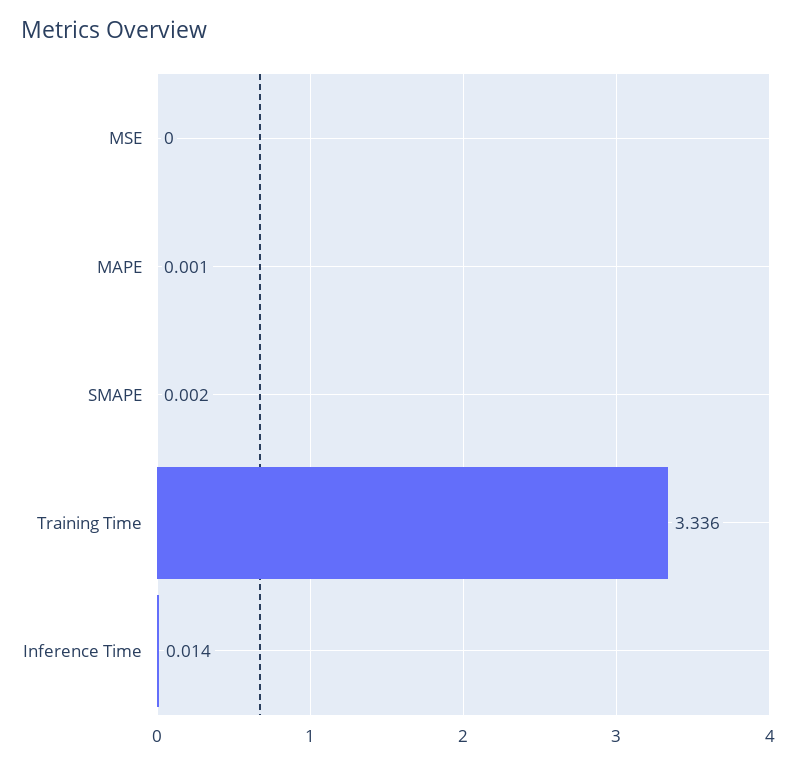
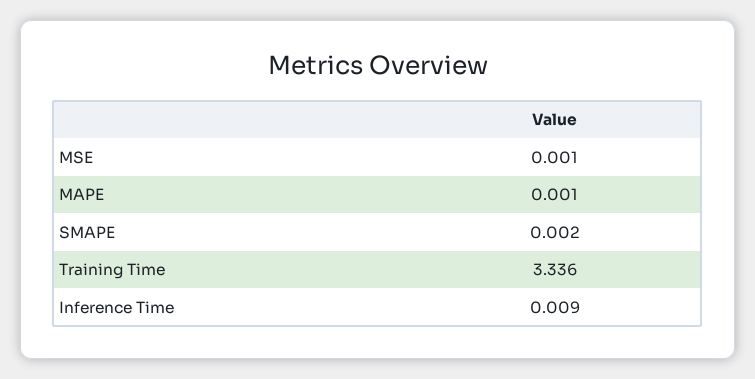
  {
-   "MSE": 0,
+   "MSE": 0.001,
    "MAPE": 0.001,
    "SMAPE": 0.002,
    "Training Time": 3.336,
-   "Inference Time": 0.014
+   "Inference Time": 0.009
  }

